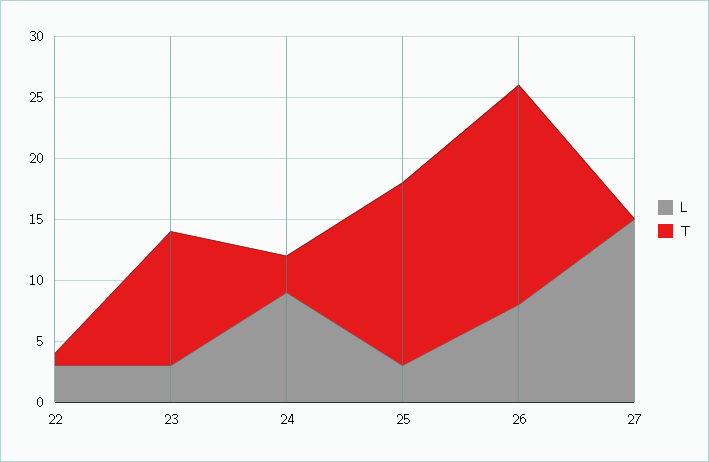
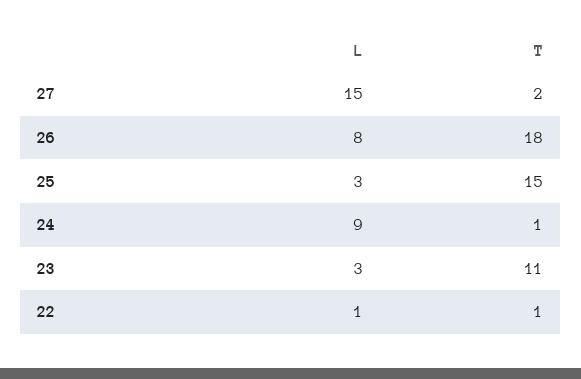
  {
    "L": {
-     "22": 3,
+     "22": 1,
      "23": 3,
      "24": 9,
      "25": 3,
      "26": 8,
      "27": 15
    },
    "T": {
      "22": 1,
      "23": 11,
-     "24": 3,
+     "24": 1,
      "25": 15,
      "26": 18,
-     "27": 0
+     "27": 2
    }
  }

